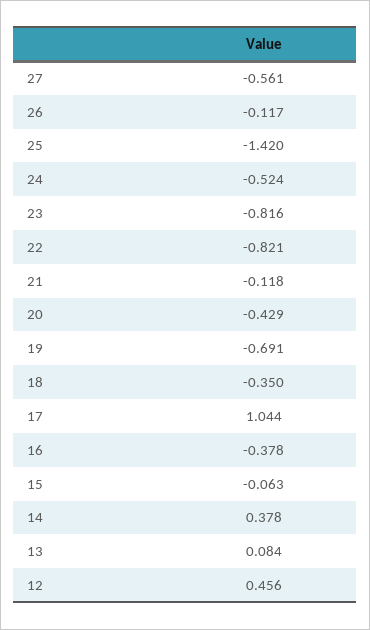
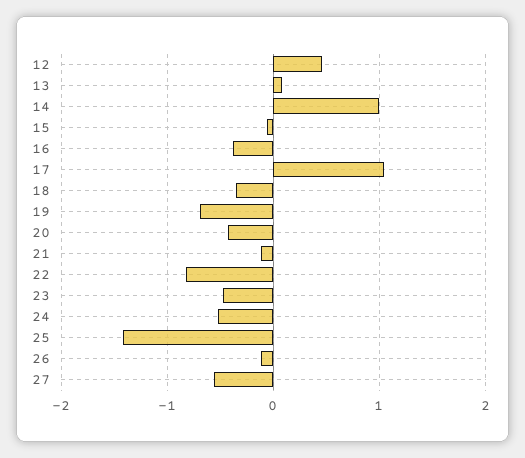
  {
    "27": -0.561,
    "26": -0.117,
    "25": -1.42,
    "24": -0.524,
-   "23": -0.816,
+   "23": -0.5,
    "22": -0.821,
    "21": -0.118,
    "20": -0.429,
    "19": -0.691,
    "18": -0.35,
    "17": 1.044,
    "16": -0.378,
    "15": -0.063,
-   "14": 0.378,
+   "14": 1,
    "13": 0.084,
    "12": 0.456
  }

